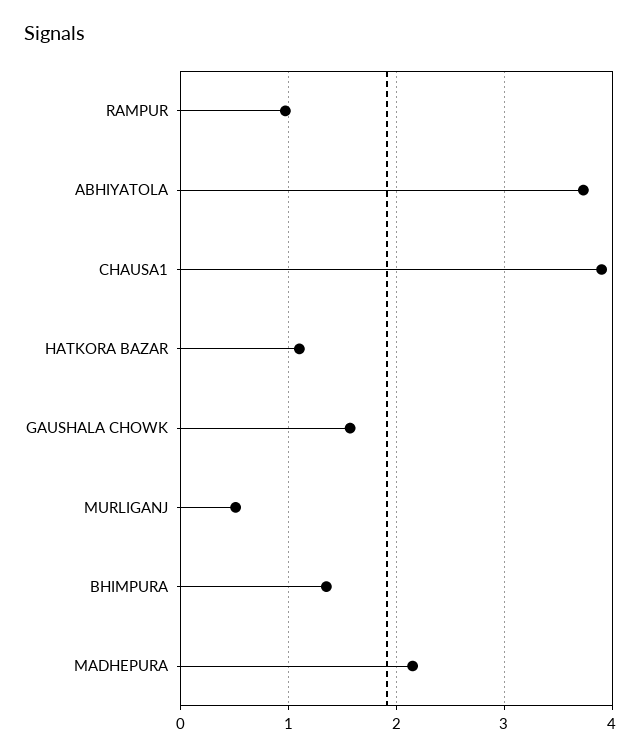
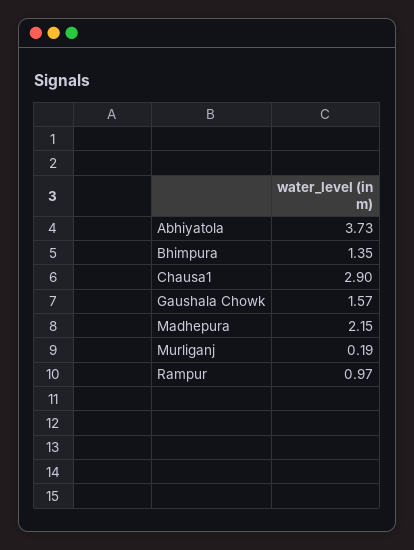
  {
    "RAMPUR": 0.97,
    "ABHIYATOLA": 3.73,
-   "CHAUSA1": 3.9,
+   "CHAUSA1": 2.9,
-   "HATKORA BAZAR": 1.1,
    "GAUSHALA CHOWK": 1.57,
-   "MURLIGANJ": 0.5,
+   "MURLIGANJ": 0.19,
    "BHIMPURA": 1.35,
    "MADHEPURA": 2.15
  }

